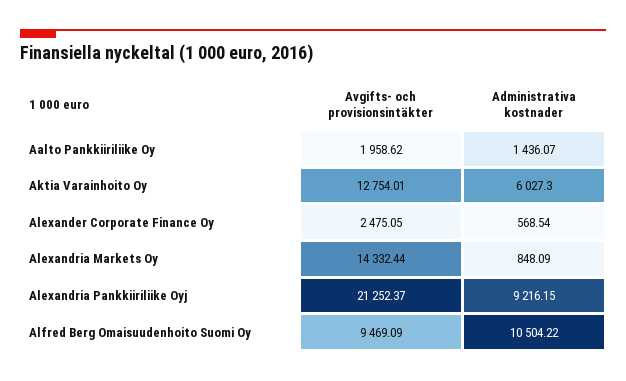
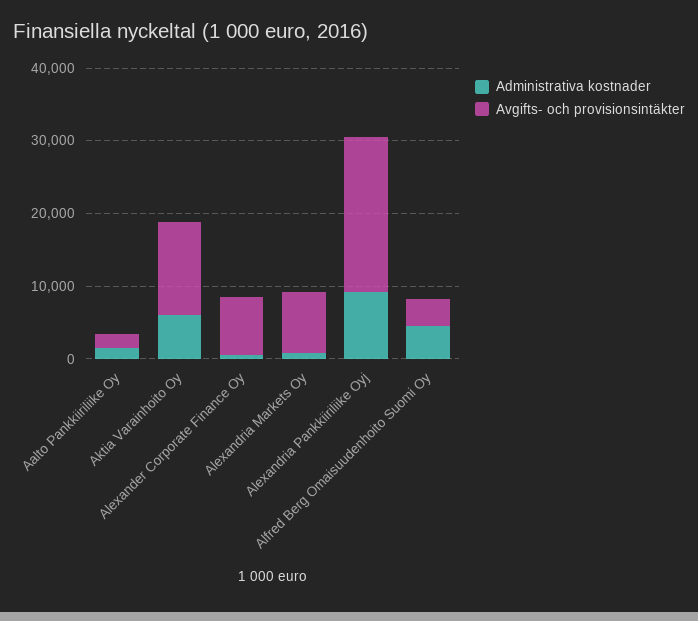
  {
    "Avgifts- och provisionsintäkter": {
      "Aalto Pankkiiriliike Oy": 1958.62,
      "Aktia Varainhoito Oy": 12754.01,
-     "Alexander Corporate Finance Oy": 2475.05,
+     "Alexander Corporate Finance Oy": 8000,
-     "Alexandria Markets Oy": 14332.44,
+     "Alexandria Markets Oy": 8000,
      "Alexandria Pankkiiriliike Oyj": 21252.37,
-     "Alfred Berg Omaisuudenhoito Suomi Oy": 9469.09
+     "Alfred Berg Omaisuudenhoito Suomi Oy": 4000
    },
    "Administrativa kostnader": {
      "Aalto Pankkiiriliike Oy": 1436.07,
      "Aktia Varainhoito Oy": 6027.3,
      "Alexander Corporate Finance Oy": 568.54,
      "Alexandria Markets Oy": 848.09,
      "Alexandria Pankkiiriliike Oyj": 9216.15,
-     "Alfred Berg Omaisuudenhoito Suomi Oy": 10504.22
+     "Alfred Berg Omaisuudenhoito Suomi Oy": 4000
    }
  }

